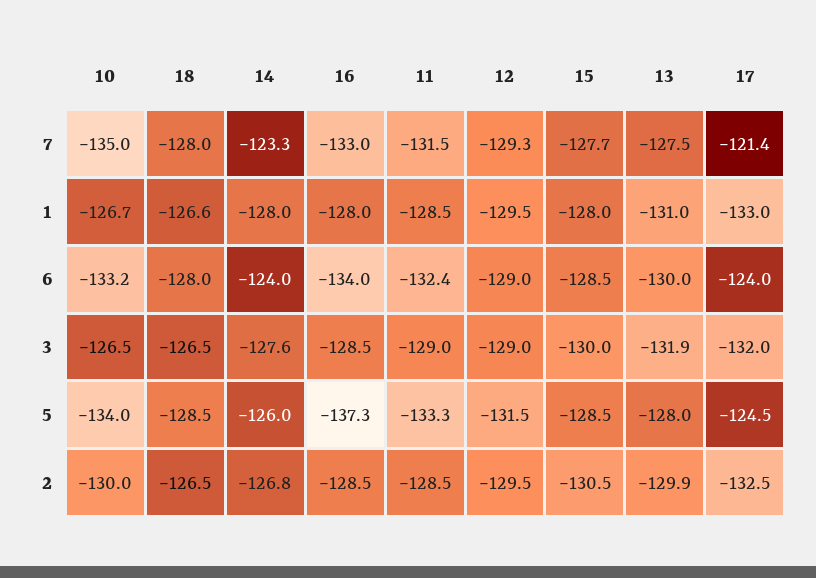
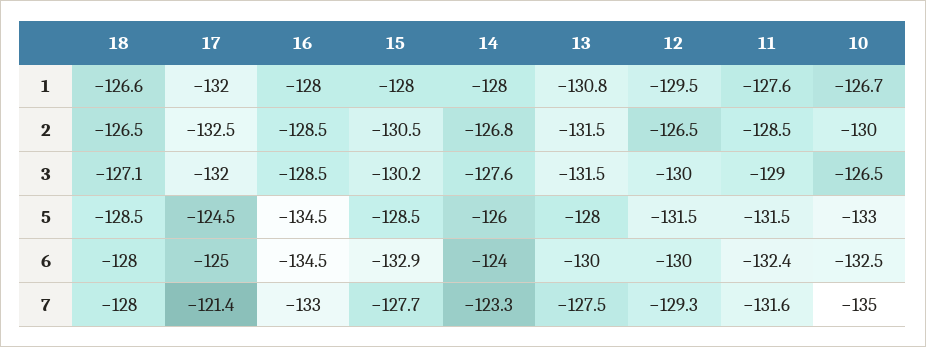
  {
    "10": {
      "7": -135,
      "1": -126.7,
-     "6": -133.2,
+     "6": -132.5,
      "3": -126.5,
-     "5": -134,
+     "5": -133,
      "2": -130
    },
    "18": {
      "7": -128,
      "1": -126.6,
      "6": -128,
-     "3": -126.5,
+     "3": -127.1,
      "5": -128.5,
      "2": -126.5
    },
    "14": {
      "7": -123.3,
      "1": -128,
      "6": -124,
      "3": -127.6,
      "5": -126,
      "2": -126.8
    },
    "16": {
      "7": -133,
      "1": -128,
-     "6": -134,
+     "6": -134.5,
      "3": -128.5,
-     "5": -137.3,
+     "5": -134.5,
      "2": -128.5
    },
    "11": {
-     "7": -131.5,
+     "7": -131.6,
-     "1": -128.5,
+     "1": -127.6,
      "6": -132.4,
      "3": -129,
-     "5": -133.3,
+     "5": -131.5,
      "2": -128.5
    },
    "12": {
      "7": -129.3,
      "1": -129.5,
-     "6": -129,
+     "6": -130,
-     "3": -129,
+     "3": -130,
      "5": -131.5,
-     "2": -129.5
+     "2": -126.5
    },
    "15": {
      "7": -127.7,
      "1": -128,
-     "6": -128.5,
+     "6": -132.9,
-     "3": -130,
+     "3": -130.2,
      "5": -128.5,
      "2": -130.5
    },
    "13": {
      "7": -127.5,
-     "1": -131,
+     "1": -130.8,
      "6": -130,
-     "3": -131.9,
+     "3": -131.5,
      "5": -128,
-     "2": -129.9
+     "2": -131.5
    },
    "17": {
      "7": -121.4,
-     "1": -133,
+     "1": -132,
-     "6": -124,
+     "6": -125,
      "3": -132,
      "5": -124.5,
      "2": -132.5
    }
  }

